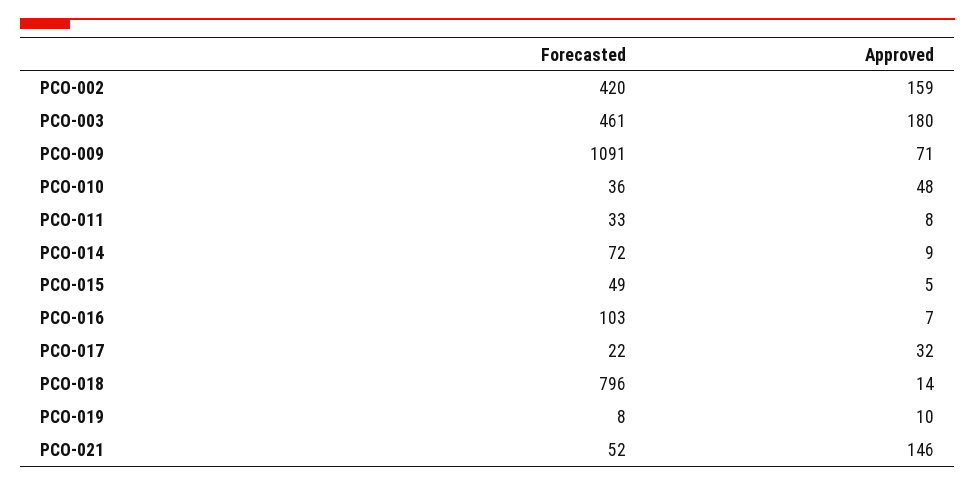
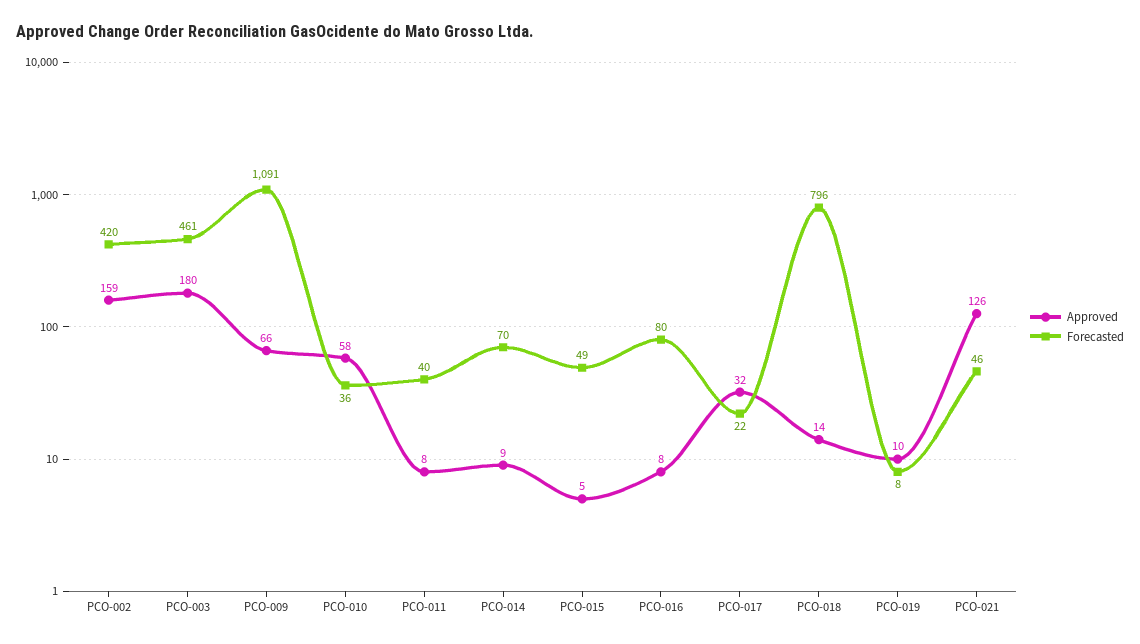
  {
    "Forecasted": {
      "PCO-002": 420,
      "PCO-003": 461,
      "PCO-009": 1091,
      "PCO-010": 36,
-     "PCO-011": 33,
+     "PCO-011": 40,
-     "PCO-014": 72,
+     "PCO-014": 70,
      "PCO-015": 49,
-     "PCO-016": 103,
+     "PCO-016": 80,
      "PCO-017": 22,
      "PCO-018": 796,
      "PCO-019": 8,
-     "PCO-021": 52
+     "PCO-021": 46
    },
    "Approved": {
      "PCO-002": 159,
      "PCO-003": 180,
-     "PCO-009": 71,
+     "PCO-009": 66,
-     "PCO-010": 48,
+     "PCO-010": 58,
      "PCO-011": 8,
      "PCO-014": 9,
      "PCO-015": 5,
-     "PCO-016": 7,
+     "PCO-016": 8,
      "PCO-017": 32,
      "PCO-018": 14,
      "PCO-019": 10,
-     "PCO-021": 146
+     "PCO-021": 126
    }
  }

